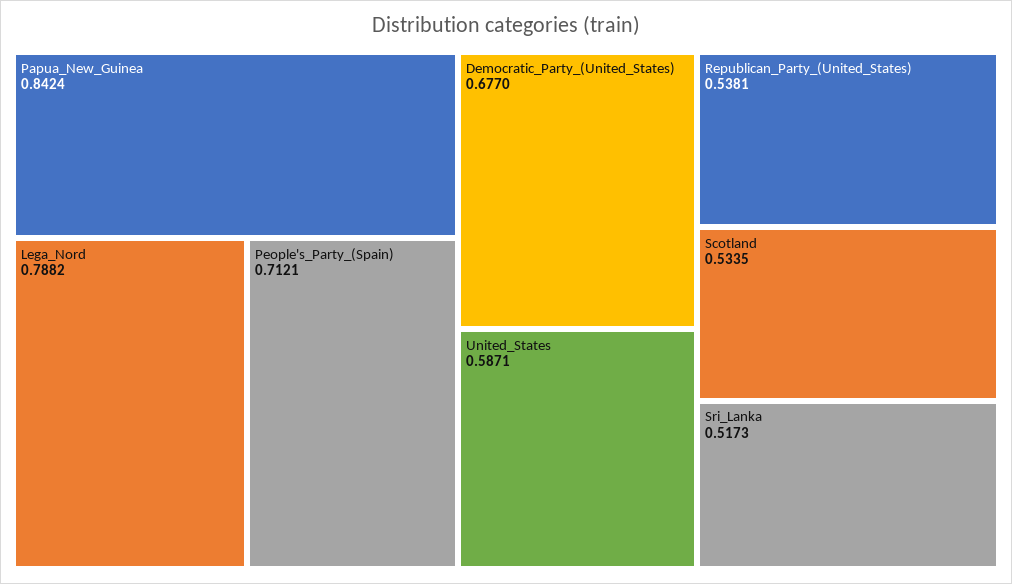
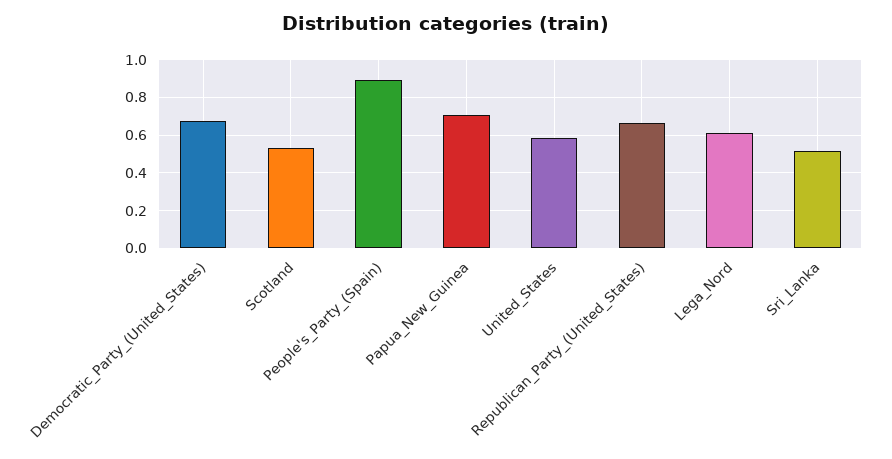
  {
-   "Papua_New_Guinea": 0.8424,
+   "Papua_New_Guinea": 0.7,
-   "Lega_Nord": 0.7882,
+   "Lega_Nord": 0.6,
-   "People's_Party_(Spain)": 0.7121,
+   "People's_Party_(Spain)": 0.9,
    "Democratic_Party_(United_States)": 0.677,
    "United_States": 0.5871,
-   "Republican_Party_(United_States)": 0.5381,
+   "Republican_Party_(United_States)": 0.65,
    "Scotland": 0.5335,
    "Sri_Lanka": 0.5173
  }

